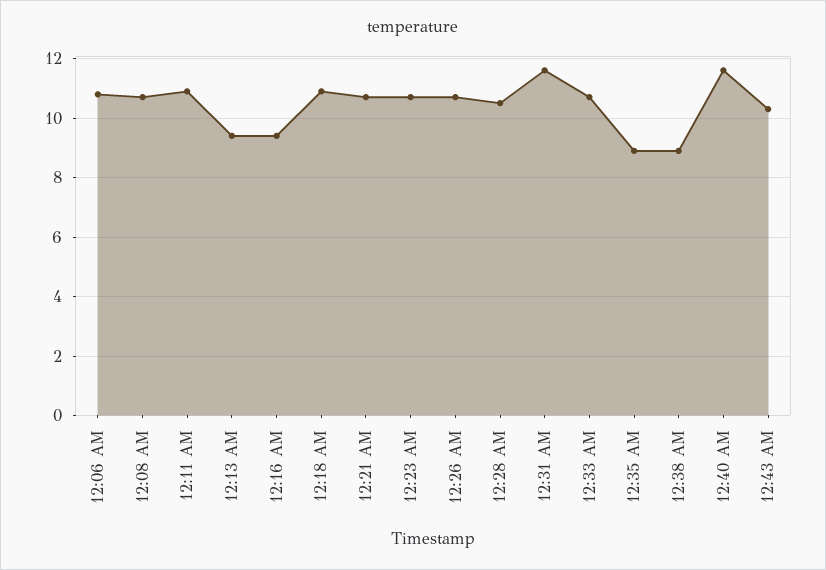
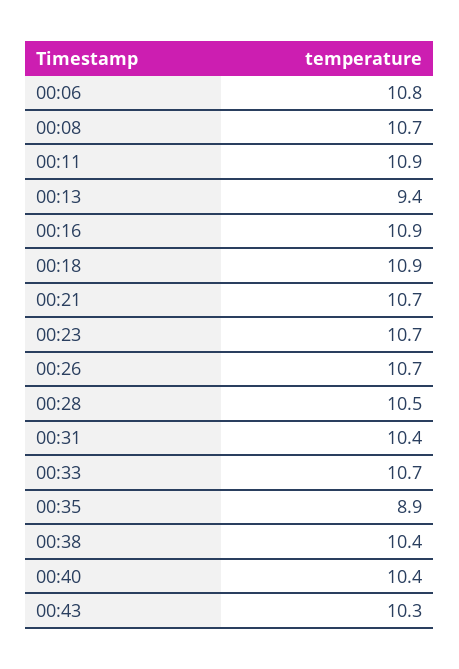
  {
    "12:06 AM": 10.8,
    "12:08 AM": 10.7,
    "12:11 AM": 10.9,
    "12:13 AM": 9.4,
-   "12:16 AM": 9.5,
+   "12:16 AM": 10.9,
    "12:18 AM": 10.9,
    "12:21 AM": 10.7,
    "12:23 AM": 10.7,
    "12:26 AM": 10.7,
    "12:28 AM": 10.5,
-   "12:31 AM": 11.5,
+   "12:31 AM": 10.4,
    "12:33 AM": 10.7,
    "12:35 AM": 8.9,
-   "12:38 AM": 9,
+   "12:38 AM": 10.4,
-   "12:40 AM": 11.5,
+   "12:40 AM": 10.4,
    "12:43 AM": 10.3
  }

